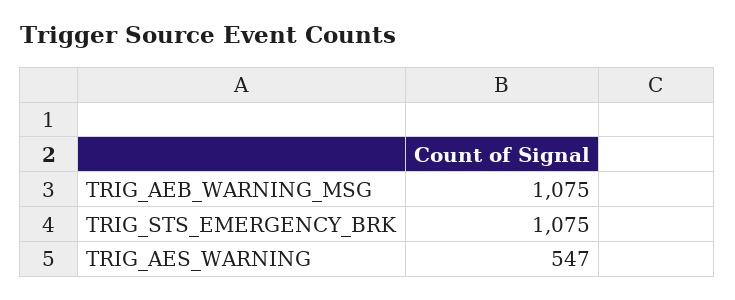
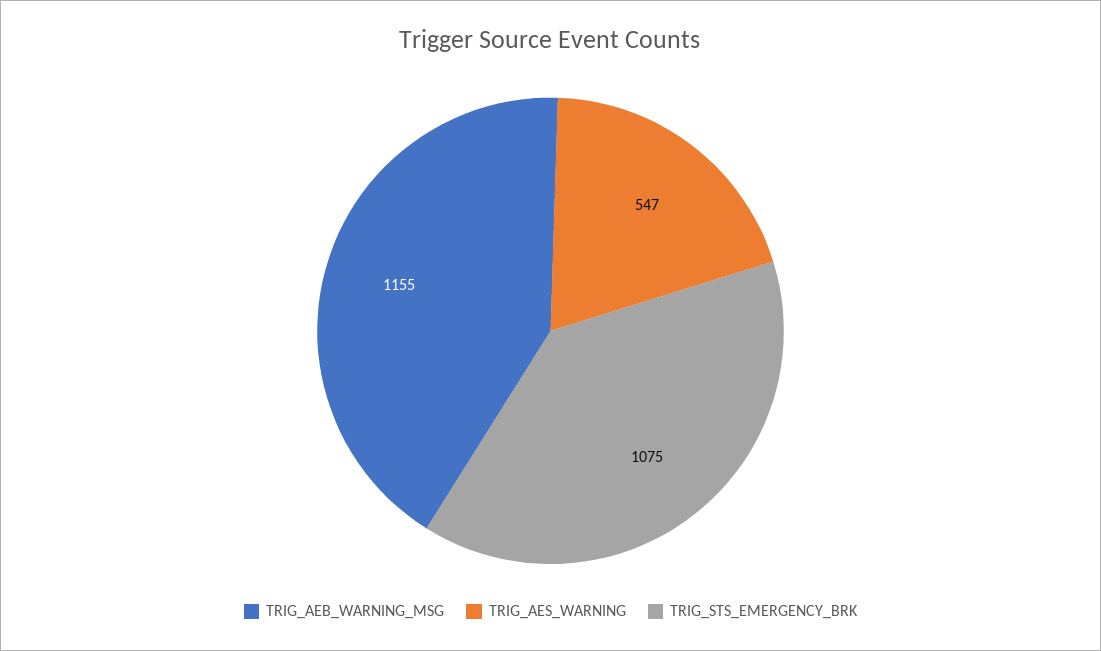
  {
-   "TRIG_AEB_WARNING_MSG": 1075,
+   "TRIG_AEB_WARNING_MSG": 1155,
    "TRIG_STS_EMERGENCY_BRK": 1075,
    "TRIG_AES_WARNING": 547
  }

